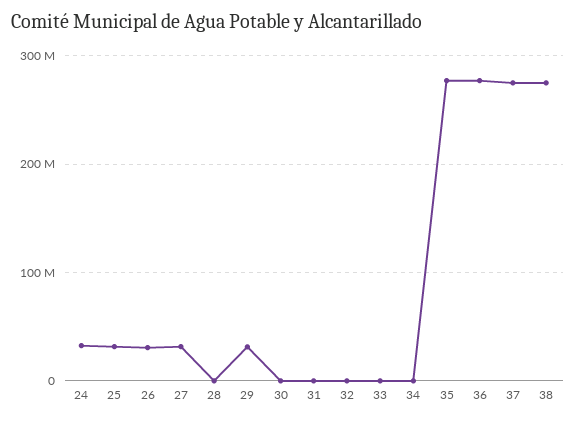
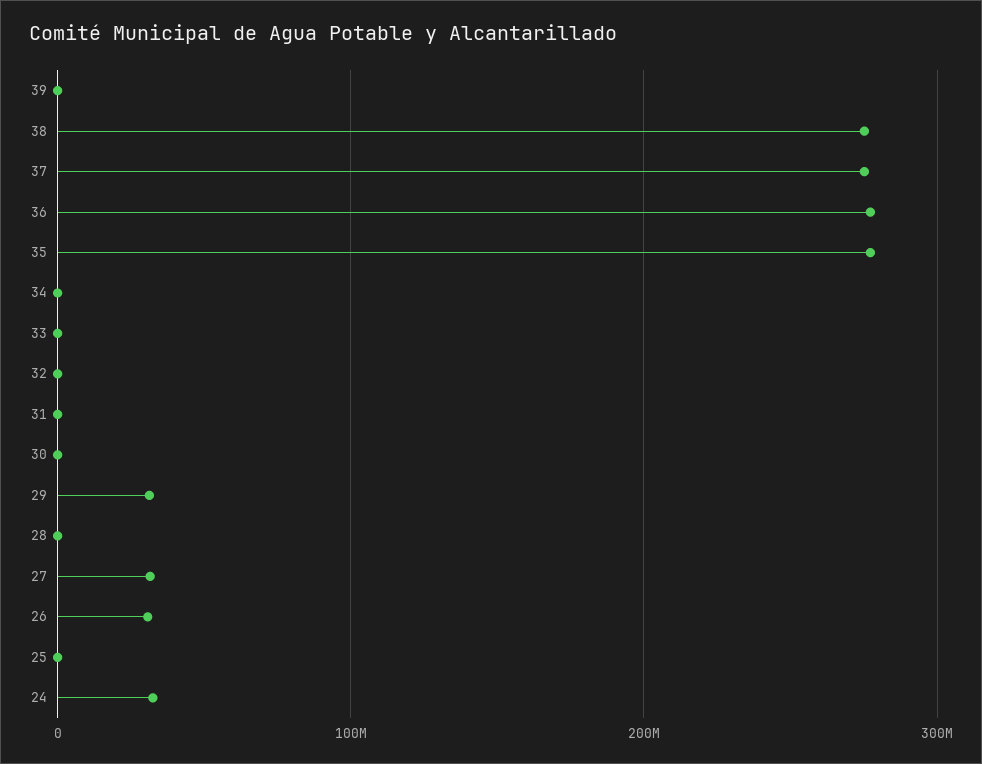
  {
    "24": 30000000,
-   "25": 30000000,
+   "25": 0,
    "26": 30000000,
    "27": 30000000,
    "28": 0,
    "29": 30000000,
    "30": 0,
    "31": 0,
    "32": 0,
    "33": 0,
    "34": 0,
    "35": 280000000,
    "36": 280000000,
    "37": 280000000,
-   "38": 280000000
+   "38": 280000000,
+   "39": 0
  }

